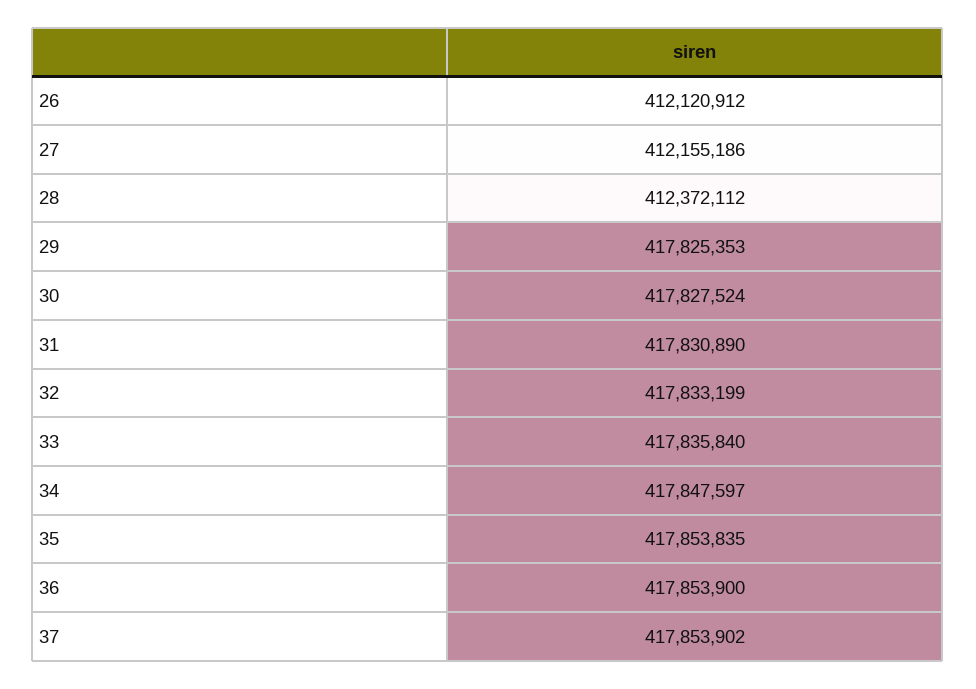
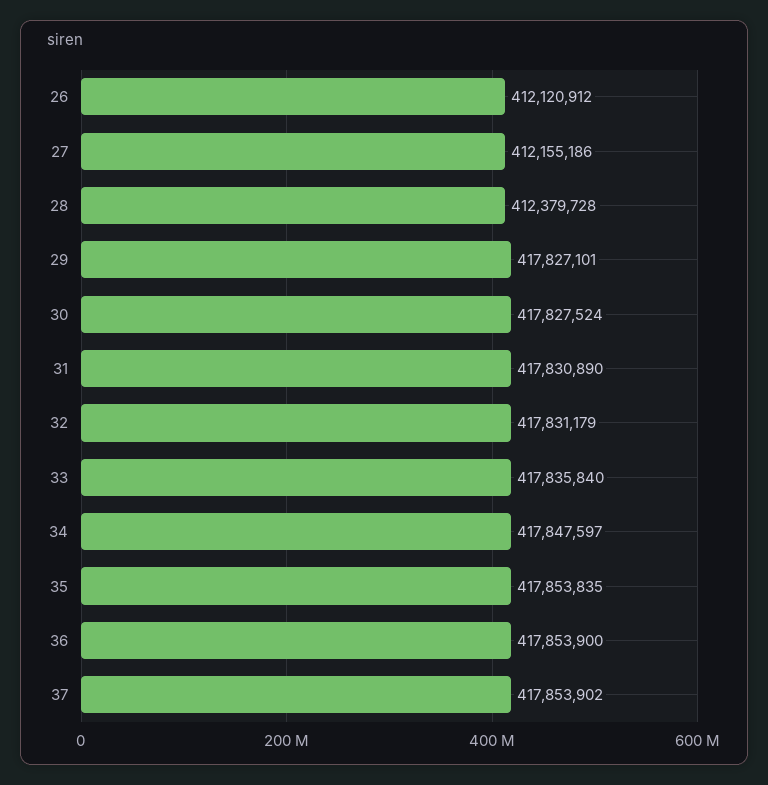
  {
    "26": 412120912,
    "27": 412155186,
-   "28": 412372112,
+   "28": 412379728,
-   "29": 417825353,
+   "29": 417827101,
    "30": 417827524,
    "31": 417830890,
-   "32": 417833199,
+   "32": 417831179,
    "33": 417835840,
    "34": 417847597,
    "35": 417853835,
    "36": 417853900,
    "37": 417853902
  }

